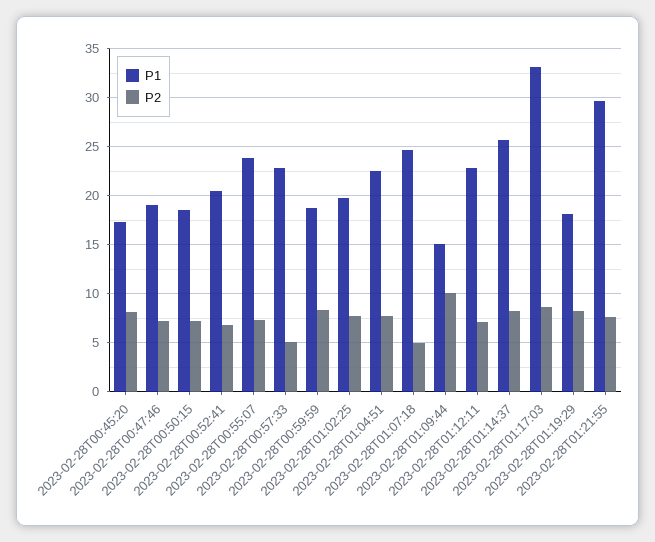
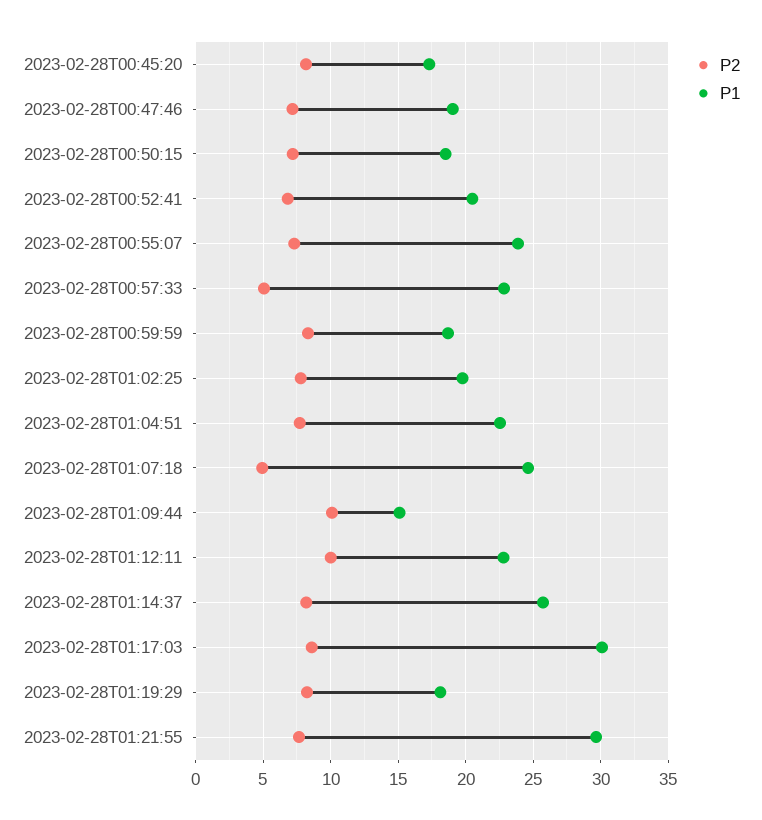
  {
    "P1": {
      "2023-02-28T00:45:20": 17.5,
      "2023-02-28T00:47:46": 19,
      "2023-02-28T00:50:15": 18.5,
      "2023-02-28T00:52:41": 20.5,
      "2023-02-28T00:55:07": 24,
      "2023-02-28T00:57:33": 23,
      "2023-02-28T00:59:59": 18.5,
      "2023-02-28T01:02:25": 20,
      "2023-02-28T01:04:51": 22.5,
      "2023-02-28T01:07:18": 24.5,
      "2023-02-28T01:09:44": 15,
      "2023-02-28T01:12:11": 23,
      "2023-02-28T01:14:37": 25.5,
-     "2023-02-28T01:17:03": 33,
+     "2023-02-28T01:17:03": 30,
      "2023-02-28T01:19:29": 18,
      "2023-02-28T01:21:55": 29.5
    },
    "P2": {
      "2023-02-28T00:45:20": 8,
      "2023-02-28T00:47:46": 7,
      "2023-02-28T00:50:15": 7,
      "2023-02-28T00:52:41": 7,
      "2023-02-28T00:55:07": 7.5,
      "2023-02-28T00:57:33": 5,
      "2023-02-28T00:59:59": 8.5,
      "2023-02-28T01:02:25": 8,
      "2023-02-28T01:04:51": 7.5,
      "2023-02-28T01:07:18": 5,
      "2023-02-28T01:09:44": 10,
-     "2023-02-28T01:12:11": 7,
+     "2023-02-28T01:12:11": 10,
      "2023-02-28T01:14:37": 8,
      "2023-02-28T01:17:03": 8.5,
      "2023-02-28T01:19:29": 8.5,
      "2023-02-28T01:21:55": 7.5
    }
  }

